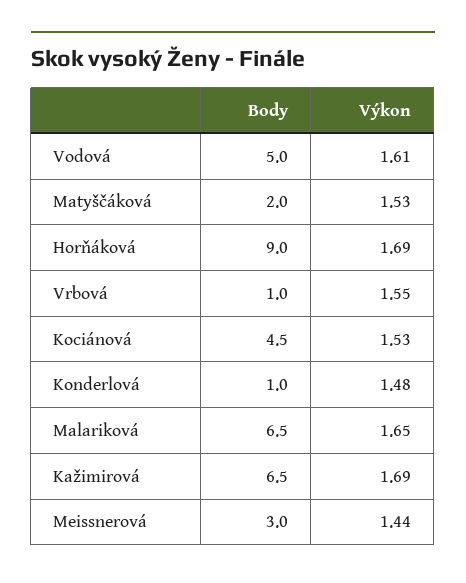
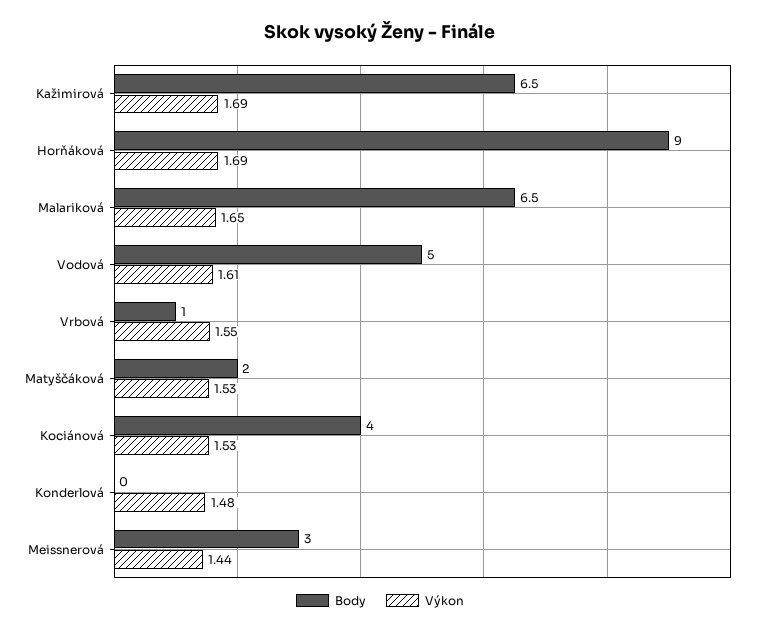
  {
    "Body": {
      "Vodová": 5,
      "Matyščáková": 2,
      "Horňáková": 9,
      "Vrbová": 1,
-     "Kociánová": 4.5,
+     "Kociánová": 4,
-     "Konderlová": 1,
+     "Konderlová": 0,
      "Malariková": 6.5,
      "Kažimirová": 6.5,
      "Meissnerová": 3
    },
    "Výkon": {
      "Vodová": 1.61,
      "Matyščáková": 1.53,
      "Horňáková": 1.69,
      "Vrbová": 1.55,
      "Kociánová": 1.53,
      "Konderlová": 1.48,
      "Malariková": 1.65,
      "Kažimirová": 1.69,
      "Meissnerová": 1.44
    }
  }

